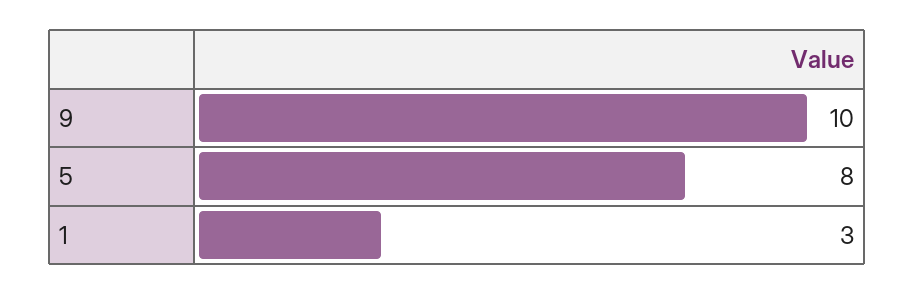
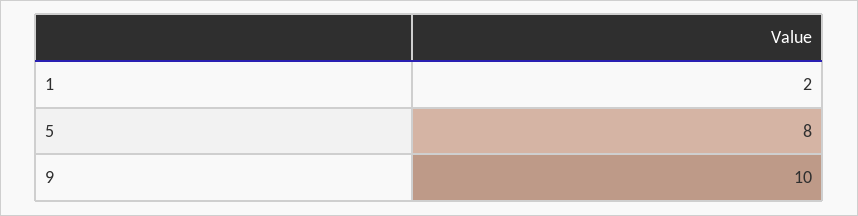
  {
    "9": 10,
    "5": 8,
-   "1": 3
+   "1": 2
  }

